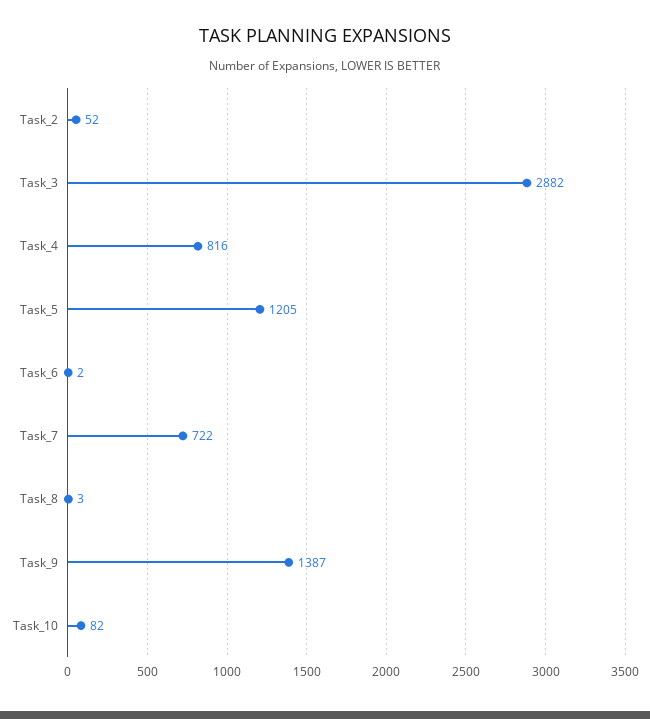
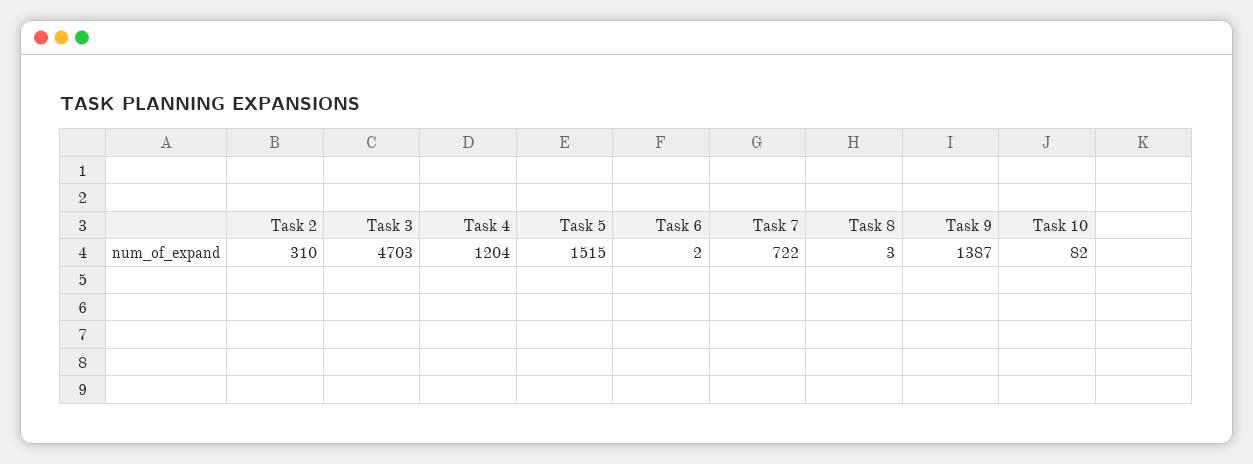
  {
-   "Task_2": 52,
+   "Task_2": 310,
-   "Task_3": 2882,
+   "Task_3": 4703,
-   "Task_4": 816,
+   "Task_4": 1204,
-   "Task_5": 1205,
+   "Task_5": 1515,
    "Task_6": 2,
    "Task_7": 722,
    "Task_8": 3,
    "Task_9": 1387,
    "Task_10": 82
  }

